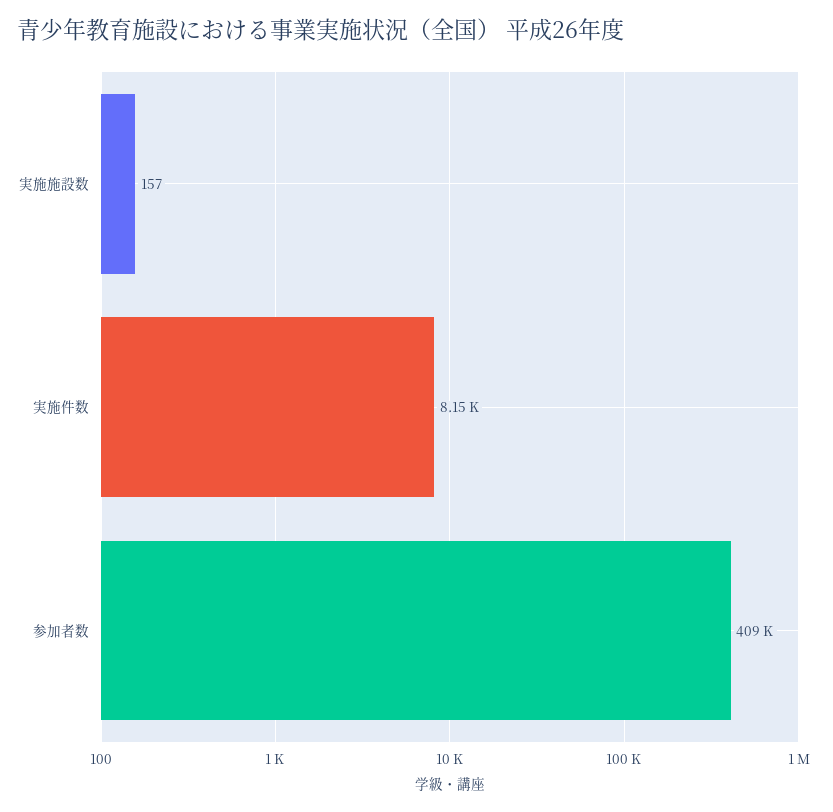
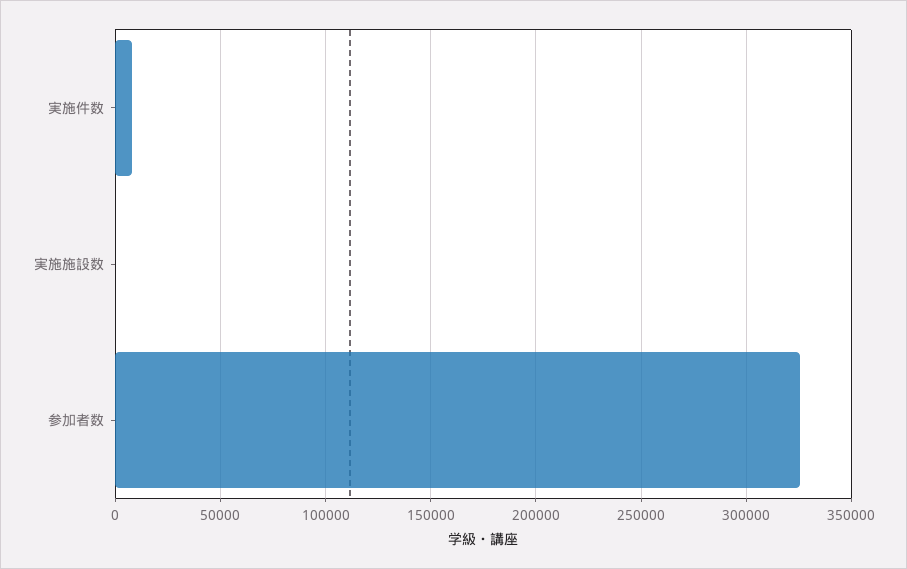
  {
    "実施施設数": 157,
    "実施件数": 8150,
-   "参加者数": 409000
+   "参加者数": 325000
  }

